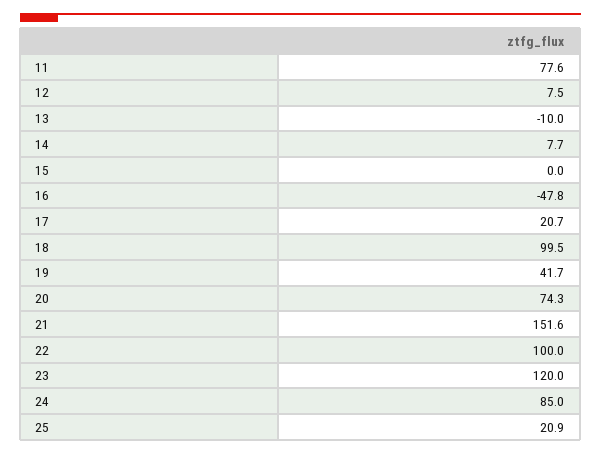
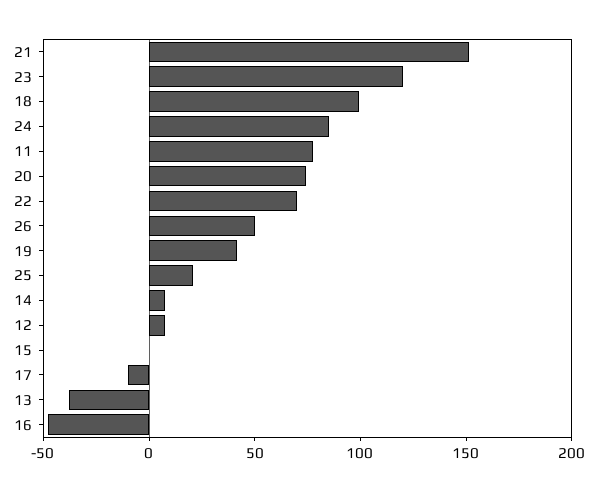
  {
    "11": 77.6,
    "12": 7.5,
-   "13": -10,
+   "13": -40,
    "14": 7.7,
    "15": 0,
    "16": -47.8,
-   "17": 20.7,
+   "17": -10,
    "18": 99.5,
    "19": 41.7,
    "20": 74.3,
    "21": 151.6,
-   "22": 100,
+   "22": 70,
    "23": 120,
    "24": 85,
-   "25": 20.9
+   "25": 20.9,
+   "26": 50
  }

